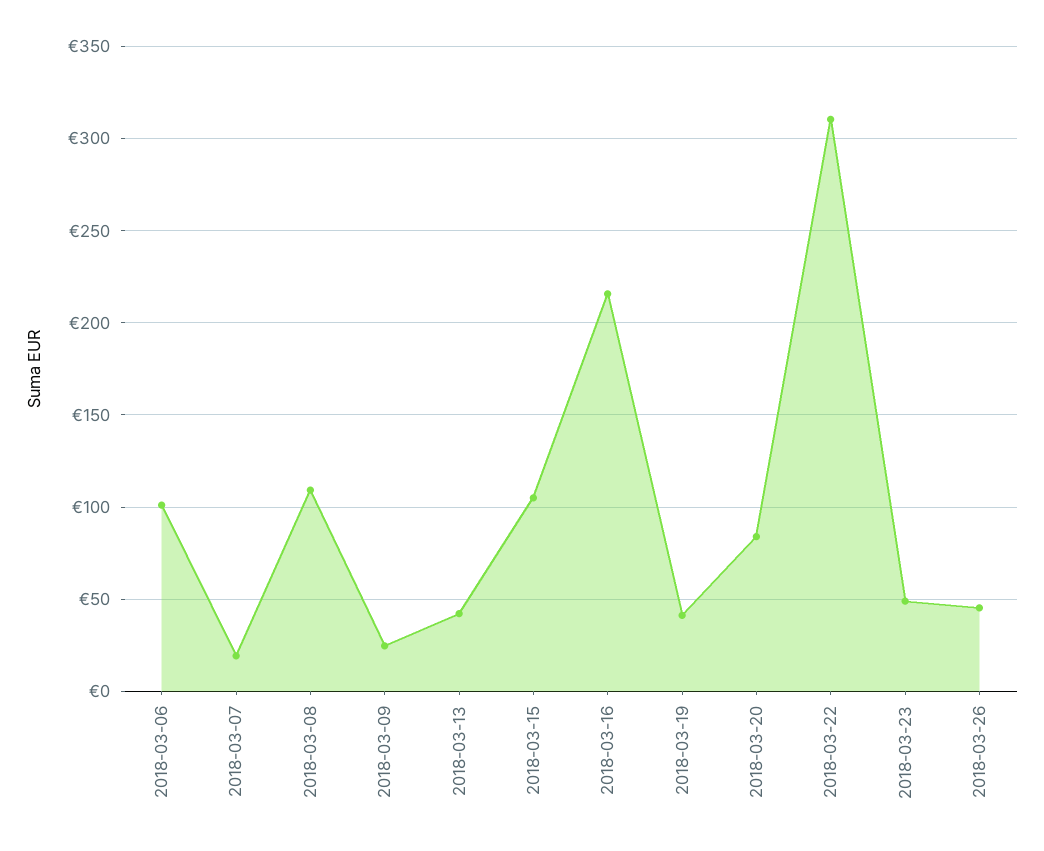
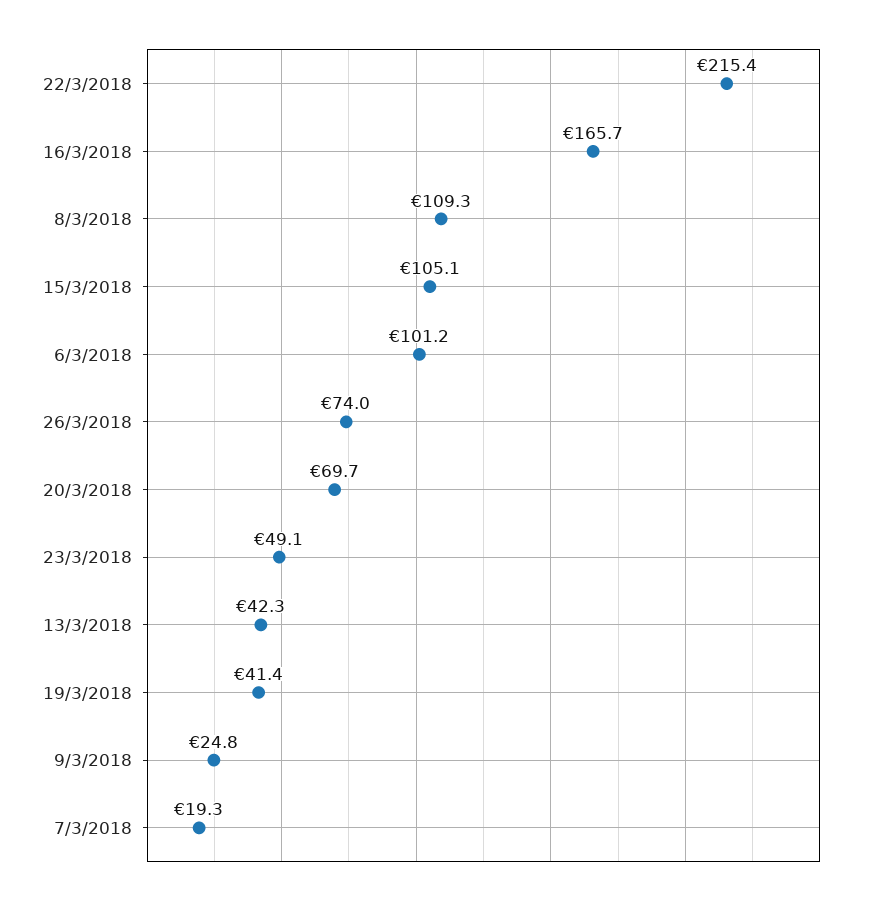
  {
    "2018-03-06": 101.2,
    "2018-03-07": 19.3,
    "2018-03-08": 109.3,
    "2018-03-09": 24.8,
    "2018-03-13": 42.3,
    "2018-03-15": 105.1,
-   "2018-03-16": 215,
+   "2018-03-16": 165.7,
    "2018-03-19": 41.4,
-   "2018-03-20": 85,
+   "2018-03-20": 69.7,
-   "2018-03-22": 310,
+   "2018-03-22": 215.4,
    "2018-03-23": 49.1,
-   "2018-03-26": 45
+   "2018-03-26": 74
  }

